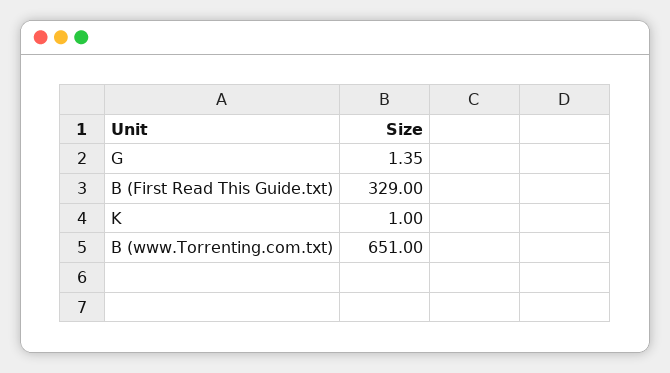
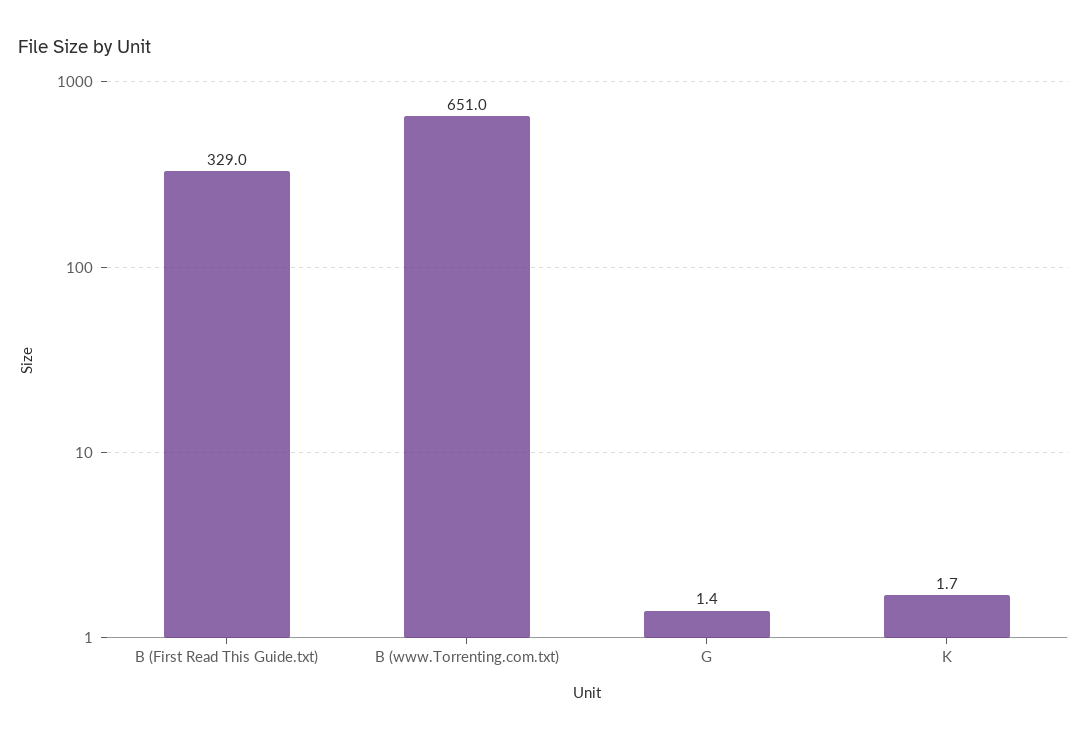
  {
    "G": 1.35,
    "B (First Read This Guide.txt)": 329,
-   "K": 1,
+   "K": 1.7,
    "B (www.Torrenting.com.txt)": 651
  }

